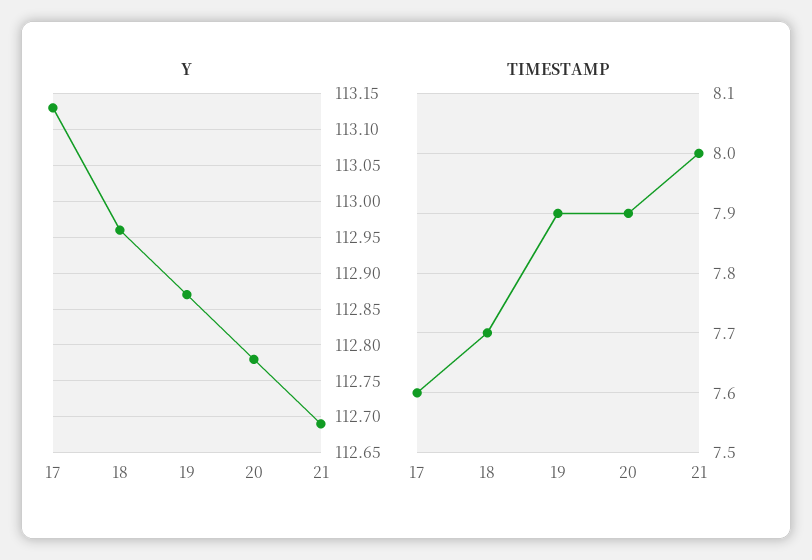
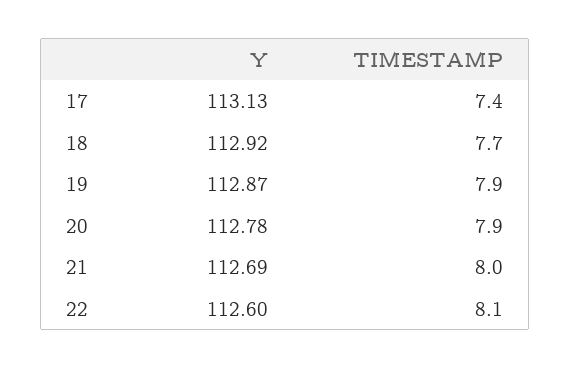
  {
    "Y": {
      "17": 113.13,
-     "18": 112.96,
+     "18": 112.92,
      "19": 112.87,
      "20": 112.78,
-     "21": 112.69
+     "21": 112.69,
+     "22": 112.6
    },
    "TIMESTAMP": {
-     "17": 7.6,
+     "17": 7.4,
      "18": 7.7,
      "19": 7.9,
      "20": 7.9,
-     "21": 8
+     "21": 8,
+     "22": 8.1
    }
  }

